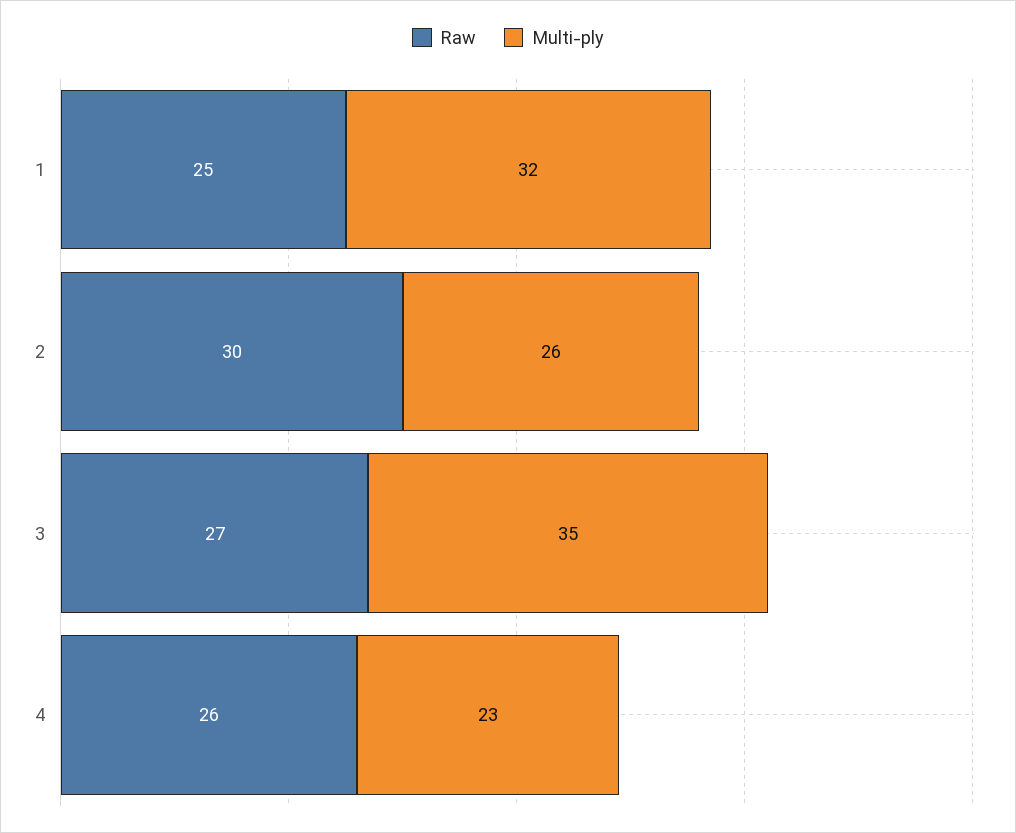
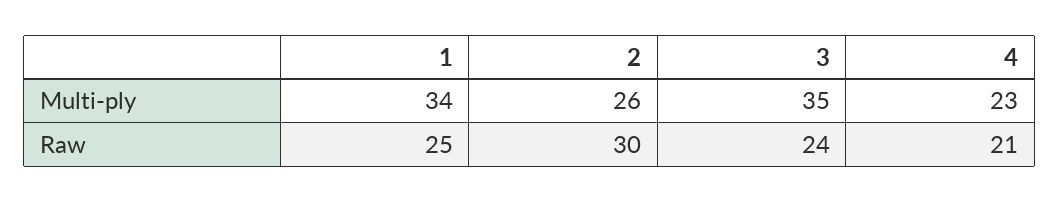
  {
    "Raw": {
      "1": 25,
      "2": 30,
-     "3": 27,
+     "3": 24,
-     "4": 26
+     "4": 21
    },
    "Multi-ply": {
-     "1": 32,
+     "1": 34,
      "2": 26,
      "3": 35,
      "4": 23
    }
  }

